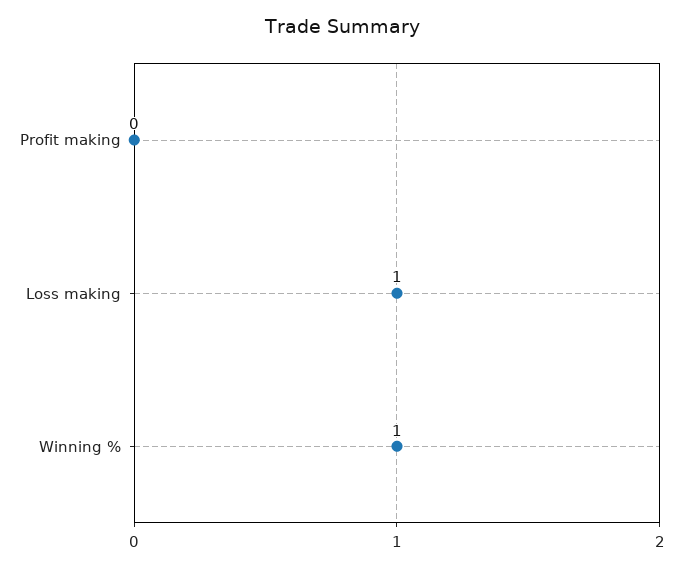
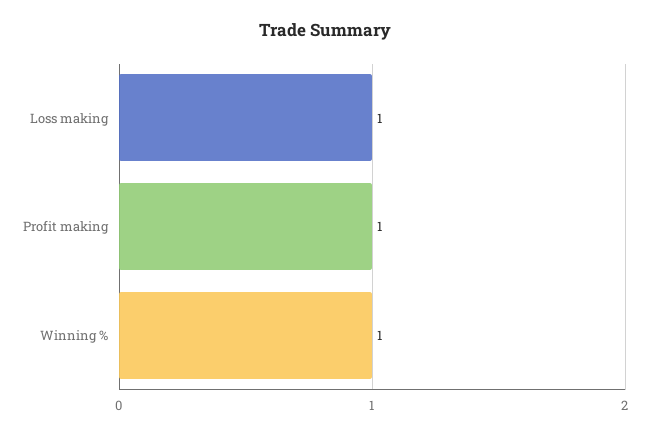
  {
-   "Profit making": 0,
+   "Profit making": 1,
    "Loss making": 1,
    "Winning %": 1
  }

